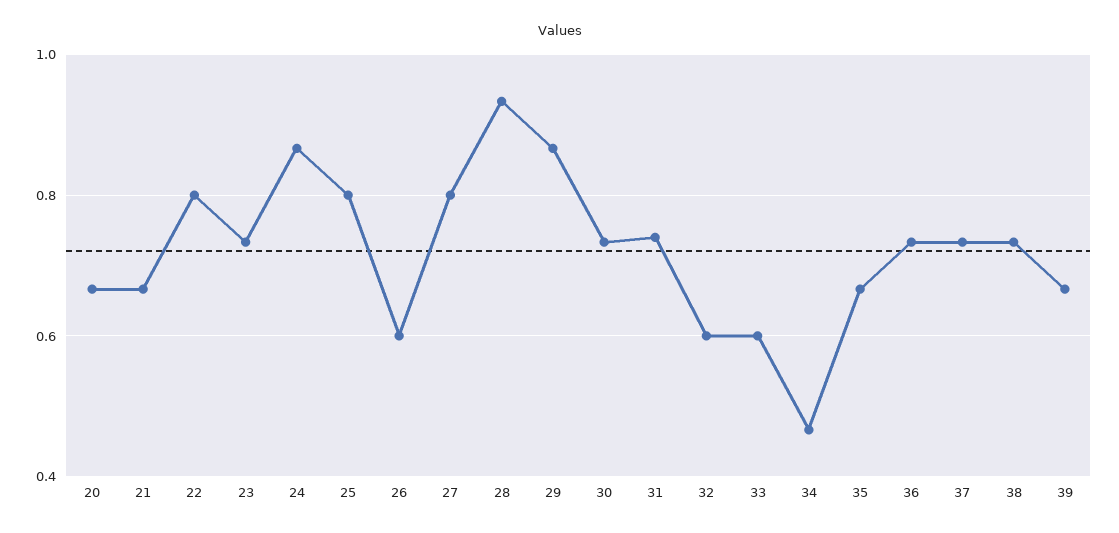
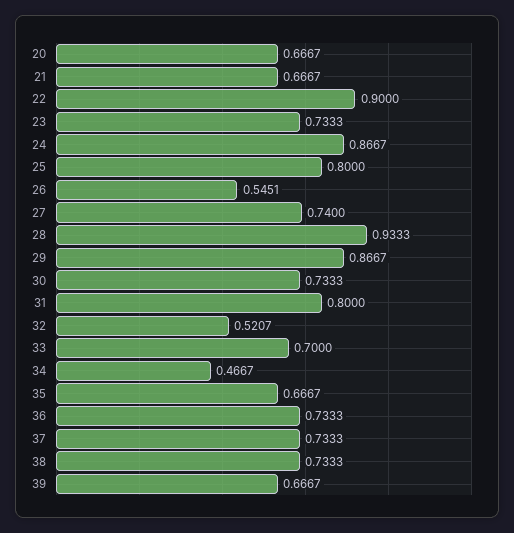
  {
    "20": 0.6667,
    "21": 0.6667,
-   "22": 0.8,
+   "22": 0.9,
    "23": 0.7333,
    "24": 0.8667,
    "25": 0.8,
-   "26": 0.6,
+   "26": 0.5451,
-   "27": 0.8,
+   "27": 0.74,
    "28": 0.9333,
    "29": 0.8667,
    "30": 0.7333,
-   "31": 0.74,
+   "31": 0.8,
-   "32": 0.6,
+   "32": 0.5207,
-   "33": 0.6,
+   "33": 0.7,
    "34": 0.4667,
    "35": 0.6667,
    "36": 0.7333,
    "37": 0.7333,
    "38": 0.7333,
    "39": 0.6667
  }

